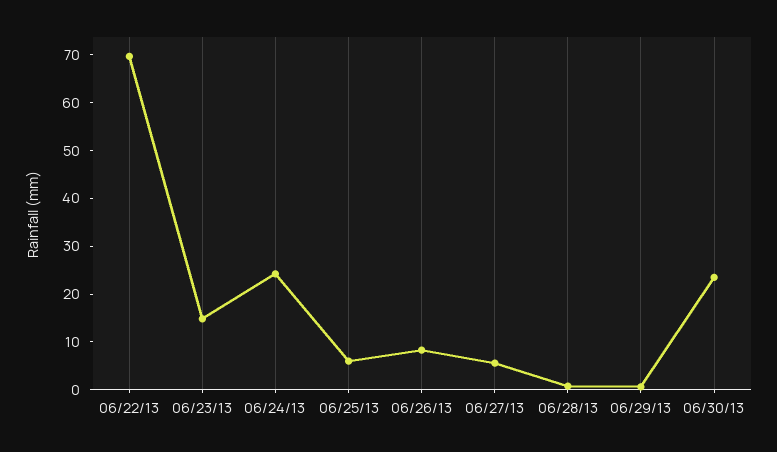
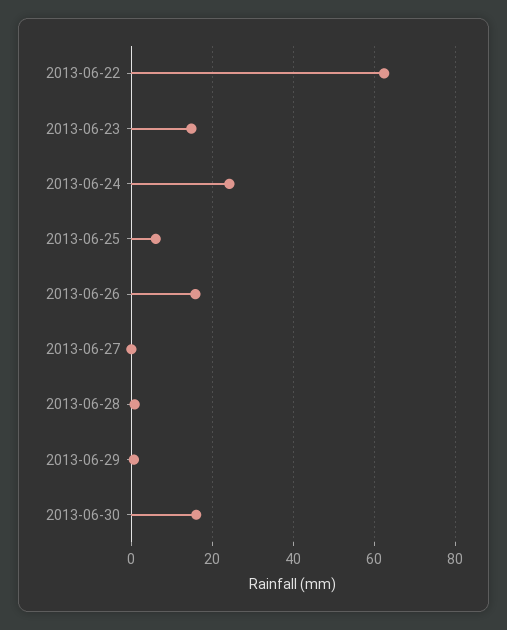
  {
-   "06/22/13": 70,
+   "06/22/13": 62,
    "06/23/13": 14,
    "06/24/13": 24,
    "06/25/13": 6,
-   "06/26/13": 8,
+   "06/26/13": 16,
-   "06/27/13": 6,
+   "06/27/13": 0,
    "06/28/13": 0,
    "06/29/13": 0,
-   "06/30/13": 24
+   "06/30/13": 16
  }

